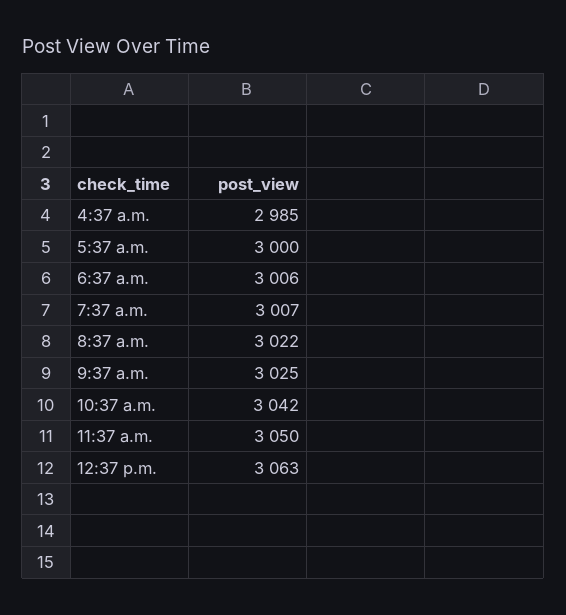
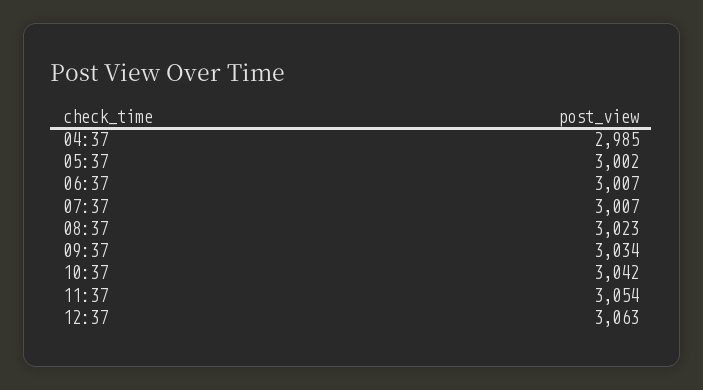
  {
    "4:37 a.m.": 2985,
-   "5:37 a.m.": 3000,
+   "5:37 a.m.": 3002,
-   "6:37 a.m.": 3006,
+   "6:37 a.m.": 3007,
    "7:37 a.m.": 3007,
-   "8:37 a.m.": 3022,
+   "8:37 a.m.": 3023,
-   "9:37 a.m.": 3025,
+   "9:37 a.m.": 3034,
    "10:37 a.m.": 3042,
-   "11:37 a.m.": 3050,
+   "11:37 a.m.": 3054,
    "12:37 p.m.": 3063
  }

